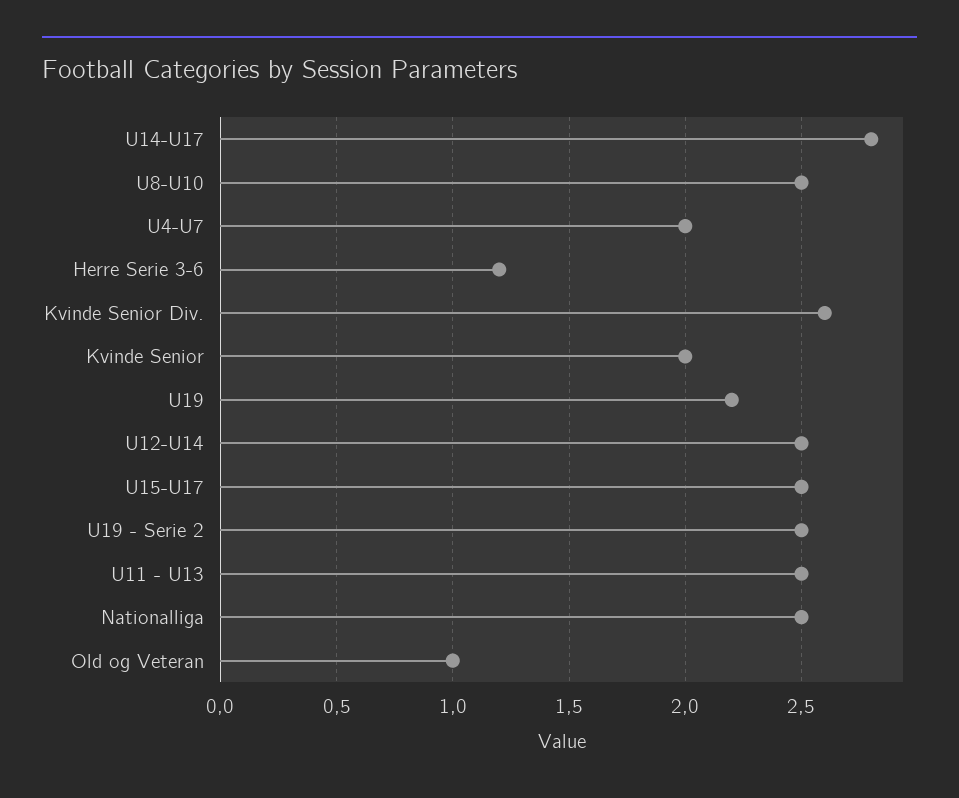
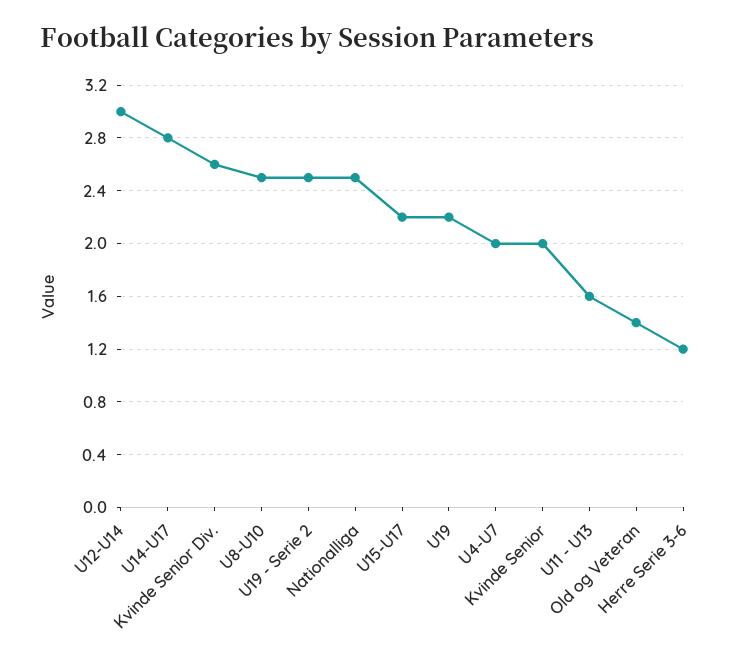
  {
    "U14-U17": 2.8,
    "U8-U10": 2.5,
    "U4-U7": 2,
    "Herre Serie 3-6": 1.2,
    "Kvinde Senior Div.": 2.6,
    "Kvinde Senior": 2,
    "U19": 2.2,
-   "U12-U14": 2.5,
+   "U12-U14": 3,
-   "U15-U17": 2.5,
+   "U15-U17": 2.2,
    "U19 - Serie 2": 2.5,
-   "U11 - U13": 2.5,
+   "U11 - U13": 1.6,
    "Nationalliga": 2.5,
-   "Old og Veteran": 1
+   "Old og Veteran": 1.4
  }

